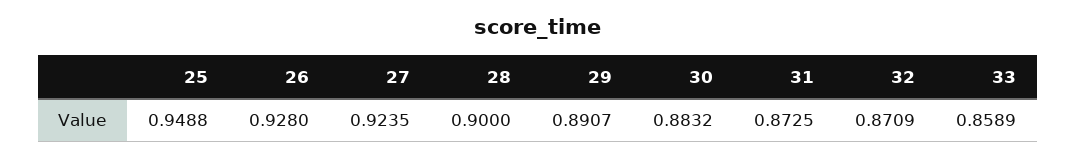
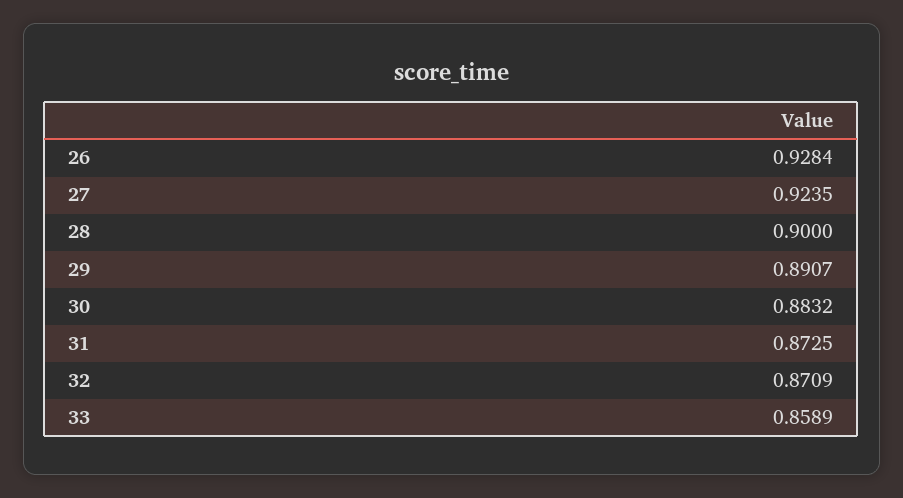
  {
-   "25": 0.9488,
-   "26": 0.928,
+   "26": 0.9284,
    "27": 0.9235,
    "28": 0.9,
    "29": 0.8907,
    "30": 0.8832,
    "31": 0.8725,
    "32": 0.8709,
    "33": 0.8589
  }

